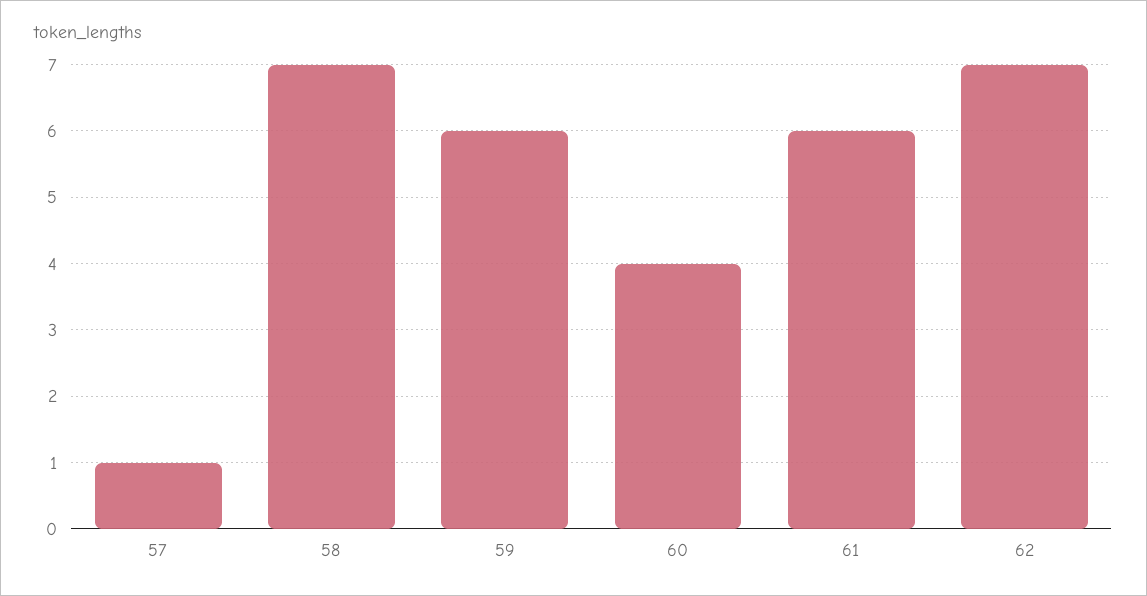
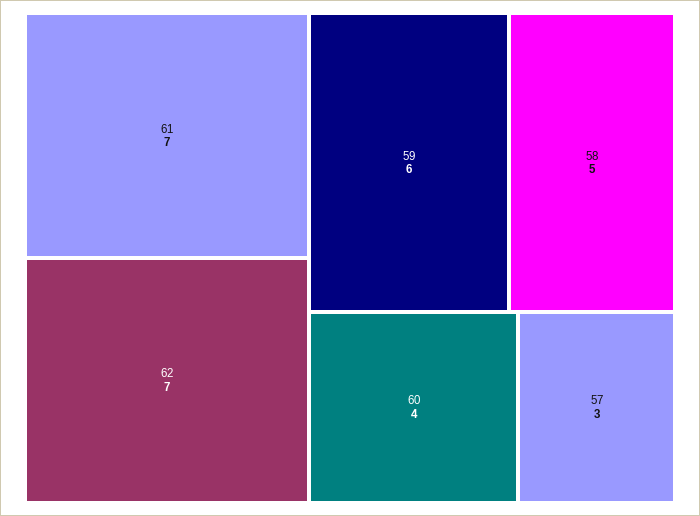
  {
-   "57": 1,
+   "57": 3,
-   "58": 7,
+   "58": 5,
    "59": 6,
    "60": 4,
-   "61": 6,
+   "61": 7,
    "62": 7
  }

